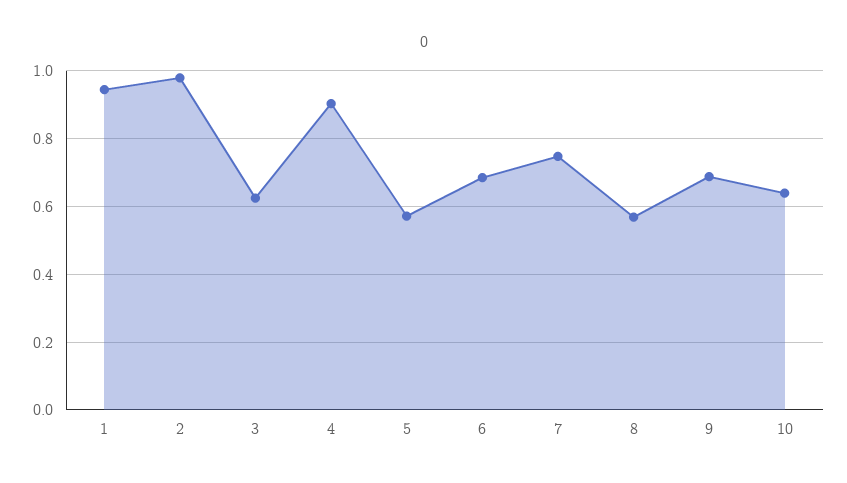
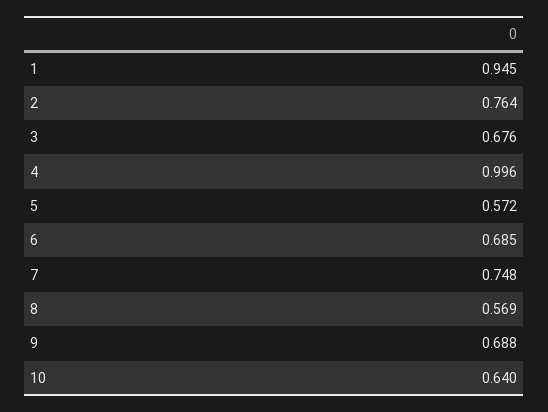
  {
    "1": 0.945,
-   "2": 0.98,
+   "2": 0.764,
-   "3": 0.62,
+   "3": 0.676,
-   "4": 0.9,
+   "4": 0.996,
    "5": 0.572,
    "6": 0.685,
    "7": 0.748,
    "8": 0.569,
    "9": 0.688,
    "10": 0.64
  }

